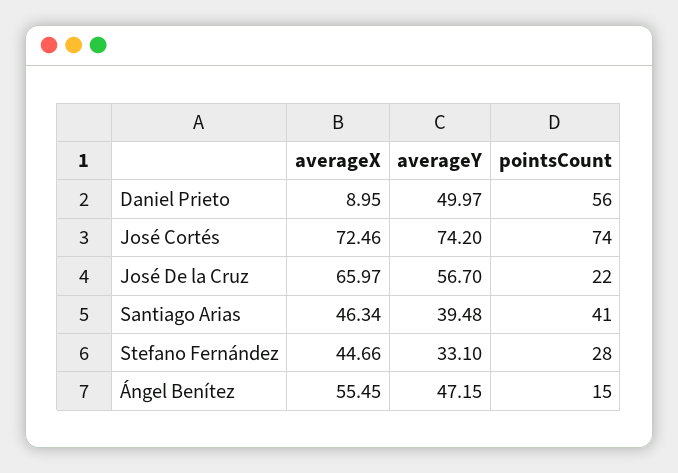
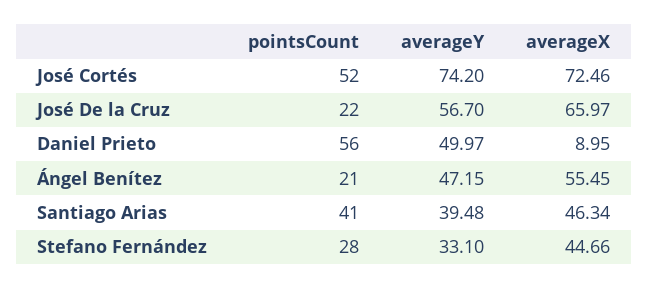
  {
    "averageX": {
      "Daniel Prieto": 8.95,
      "José Cortés": 72.46,
      "José De la Cruz": 65.97,
      "Santiago Arias": 46.34,
      "Stefano Fernández": 44.66,
      "Ángel Benítez": 55.45
    },
    "averageY": {
      "Daniel Prieto": 49.97,
      "José Cortés": 74.2,
      "José De la Cruz": 56.7,
      "Santiago Arias": 39.48,
      "Stefano Fernández": 33.1,
      "Ángel Benítez": 47.15
    },
    "pointsCount": {
      "Daniel Prieto": 56,
-     "José Cortés": 74,
+     "José Cortés": 52,
      "José De la Cruz": 22,
      "Santiago Arias": 41,
      "Stefano Fernández": 28,
-     "Ángel Benítez": 15
+     "Ángel Benítez": 21
    }
  }

